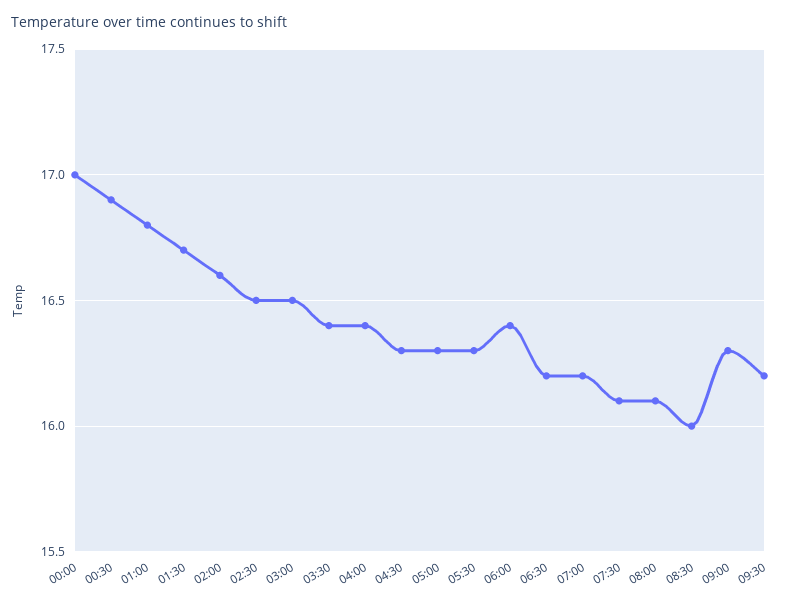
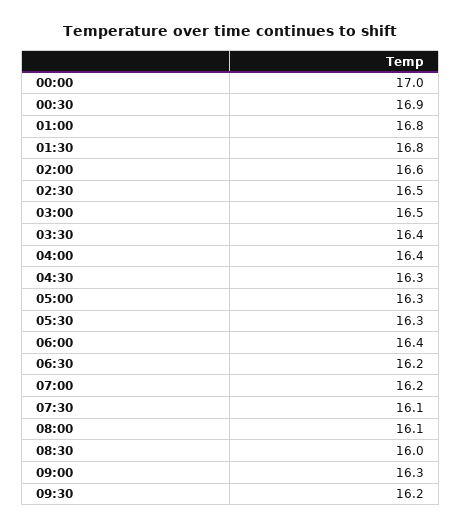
  {
    "00:00": 17,
    "00:30": 16.9,
    "01:00": 16.8,
-   "01:30": 16.7,
+   "01:30": 16.8,
    "02:00": 16.6,
    "02:30": 16.5,
    "03:00": 16.5,
    "03:30": 16.4,
    "04:00": 16.4,
    "04:30": 16.3,
    "05:00": 16.3,
    "05:30": 16.3,
    "06:00": 16.4,
    "06:30": 16.2,
    "07:00": 16.2,
    "07:30": 16.1,
    "08:00": 16.1,
    "08:30": 16,
    "09:00": 16.3,
    "09:30": 16.2
  }

